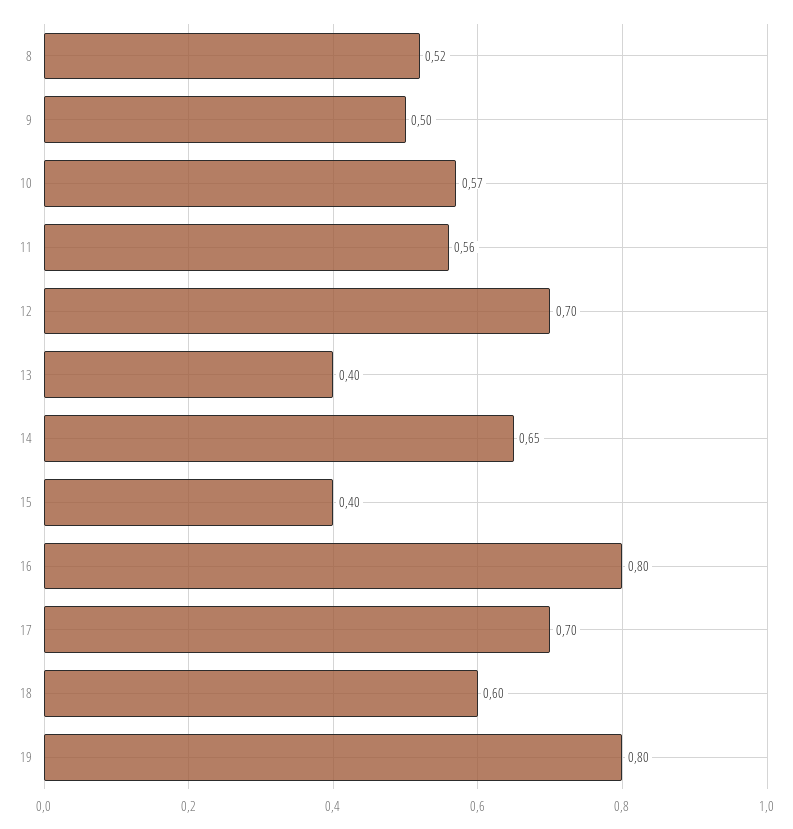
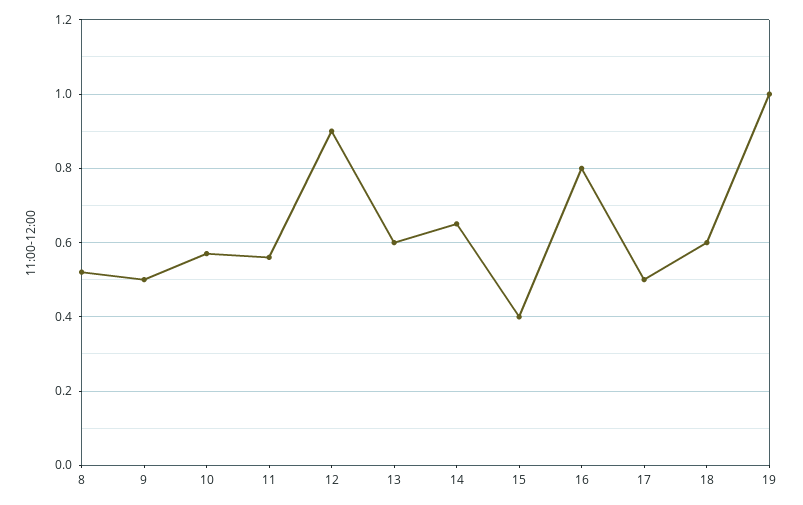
  {
    "8": 0.52,
    "9": 0.5,
    "10": 0.57,
    "11": 0.56,
-   "12": 0.7,
+   "12": 0.9,
-   "13": 0.4,
+   "13": 0.6,
    "14": 0.65,
    "15": 0.4,
    "16": 0.8,
-   "17": 0.7,
+   "17": 0.5,
    "18": 0.6,
-   "19": 0.8
+   "19": 1
  }

